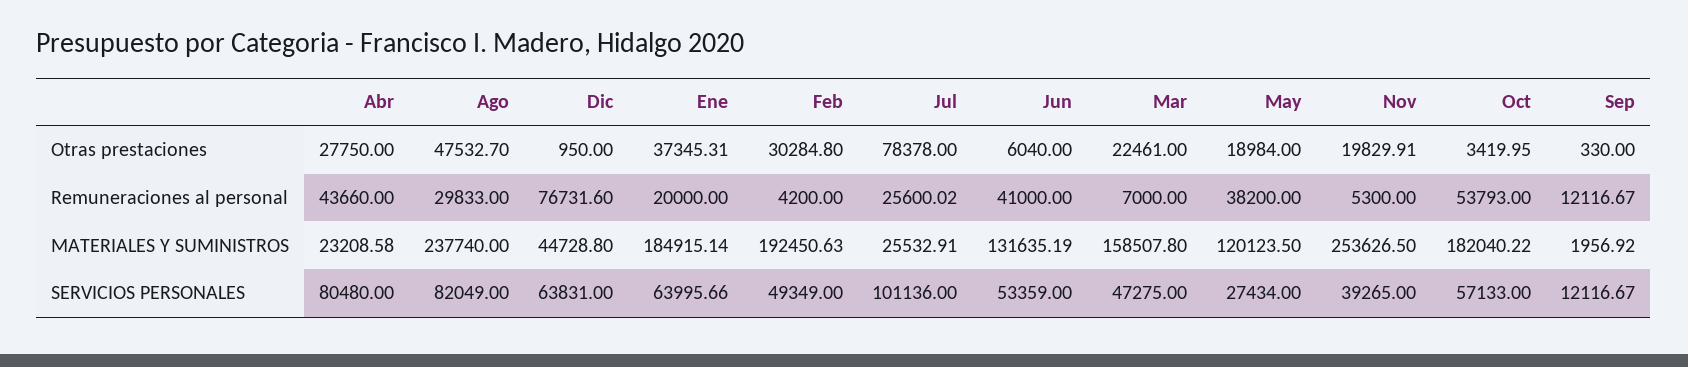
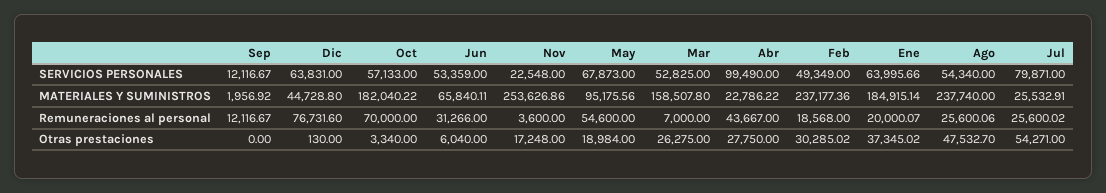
  {
    "Abr": {
      "Otras prestaciones": 27750,
-     "Remuneraciones al personal": 43660,
+     "Remuneraciones al personal": 43667,
-     "MATERIALES Y SUMINISTROS": 23208.58,
+     "MATERIALES Y SUMINISTROS": 22786.22,
-     "SERVICIOS PERSONALES": 80480
+     "SERVICIOS PERSONALES": 99490
    },
    "Ago": {
      "Otras prestaciones": 47532.7,
-     "Remuneraciones al personal": 29833,
+     "Remuneraciones al personal": 25600.06,
      "MATERIALES Y SUMINISTROS": 237740,
-     "SERVICIOS PERSONALES": 82049
+     "SERVICIOS PERSONALES": 54340
    },
    "Dic": {
-     "Otras prestaciones": 950,
+     "Otras prestaciones": 130,
      "Remuneraciones al personal": 76731.6,
      "MATERIALES Y SUMINISTROS": 44728.8,
      "SERVICIOS PERSONALES": 63831
    },
    "Ene": {
-     "Otras prestaciones": 37345.31,
+     "Otras prestaciones": 37345.02,
-     "Remuneraciones al personal": 20000,
+     "Remuneraciones al personal": 20000.07,
      "MATERIALES Y SUMINISTROS": 184915.14,
      "SERVICIOS PERSONALES": 63995.66
    },
    "Feb": {
-     "Otras prestaciones": 30284.8,
+     "Otras prestaciones": 30285.02,
-     "Remuneraciones al personal": 4200,
+     "Remuneraciones al personal": 18568,
-     "MATERIALES Y SUMINISTROS": 192450.63,
+     "MATERIALES Y SUMINISTROS": 237177.36,
      "SERVICIOS PERSONALES": 49349
    },
    "Jul": {
-     "Otras prestaciones": 78378,
+     "Otras prestaciones": 54271,
      "Remuneraciones al personal": 25600.02,
      "MATERIALES Y SUMINISTROS": 25532.91,
-     "SERVICIOS PERSONALES": 101136
+     "SERVICIOS PERSONALES": 79871
    },
    "Jun": {
      "Otras prestaciones": 6040,
-     "Remuneraciones al personal": 41000,
+     "Remuneraciones al personal": 31266,
-     "MATERIALES Y SUMINISTROS": 131635.19,
+     "MATERIALES Y SUMINISTROS": 65840.11,
      "SERVICIOS PERSONALES": 53359
    },
    "Mar": {
-     "Otras prestaciones": 22461,
+     "Otras prestaciones": 26275,
      "Remuneraciones al personal": 7000,
      "MATERIALES Y SUMINISTROS": 158507.8,
-     "SERVICIOS PERSONALES": 47275
+     "SERVICIOS PERSONALES": 52825
    },
    "May": {
      "Otras prestaciones": 18984,
-     "Remuneraciones al personal": 38200,
+     "Remuneraciones al personal": 54600,
-     "MATERIALES Y SUMINISTROS": 120123.5,
+     "MATERIALES Y SUMINISTROS": 95175.56,
-     "SERVICIOS PERSONALES": 27434
+     "SERVICIOS PERSONALES": 67873
    },
    "Nov": {
-     "Otras prestaciones": 19829.91,
+     "Otras prestaciones": 17248,
-     "Remuneraciones al personal": 5300,
+     "Remuneraciones al personal": 3600,
-     "MATERIALES Y SUMINISTROS": 253626.5,
+     "MATERIALES Y SUMINISTROS": 253626.86,
-     "SERVICIOS PERSONALES": 39265
+     "SERVICIOS PERSONALES": 22548
    },
    "Oct": {
-     "Otras prestaciones": 3419.95,
+     "Otras prestaciones": 3340,
-     "Remuneraciones al personal": 53793,
+     "Remuneraciones al personal": 70000,
      "MATERIALES Y SUMINISTROS": 182040.22,
      "SERVICIOS PERSONALES": 57133
    },
    "Sep": {
-     "Otras prestaciones": 330,
+     "Otras prestaciones": 0,
      "Remuneraciones al personal": 12116.67,
      "MATERIALES Y SUMINISTROS": 1956.92,
      "SERVICIOS PERSONALES": 12116.67
    }
  }

